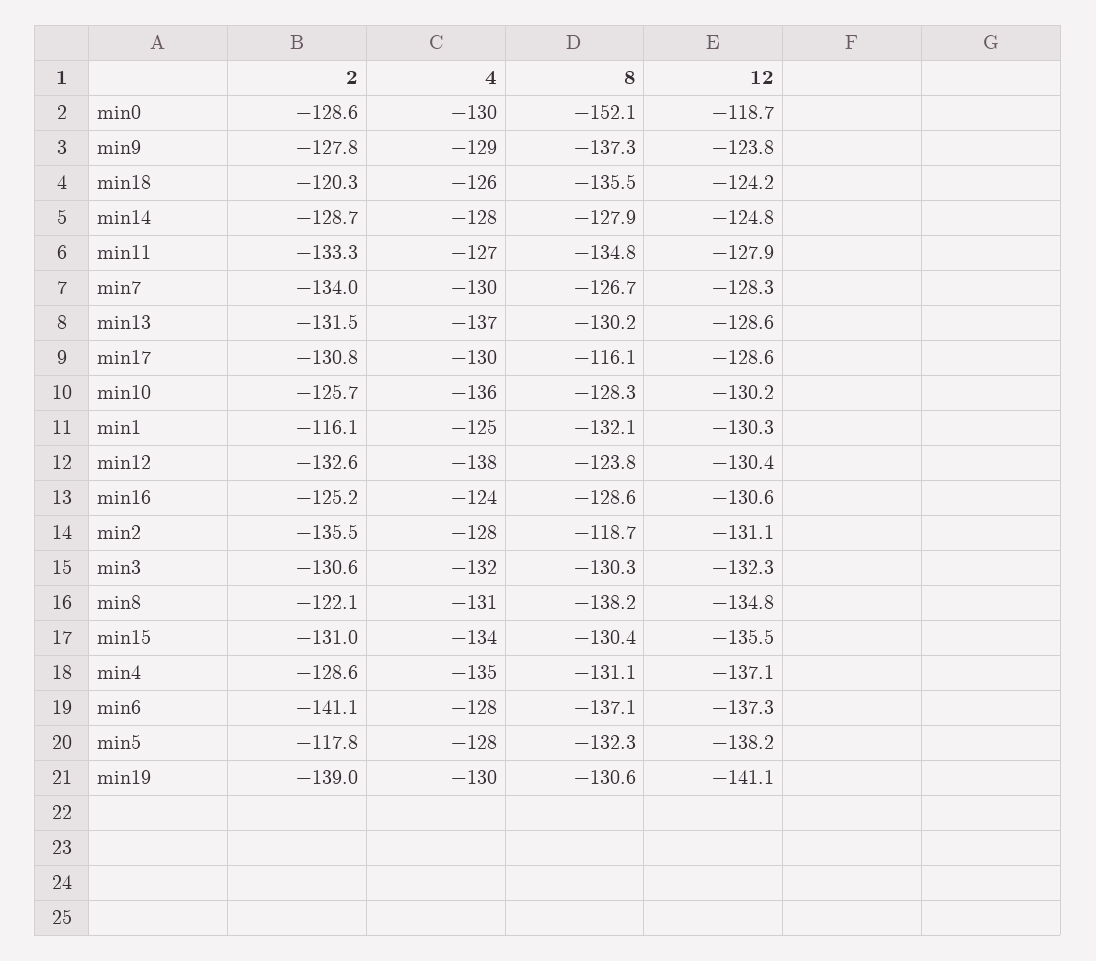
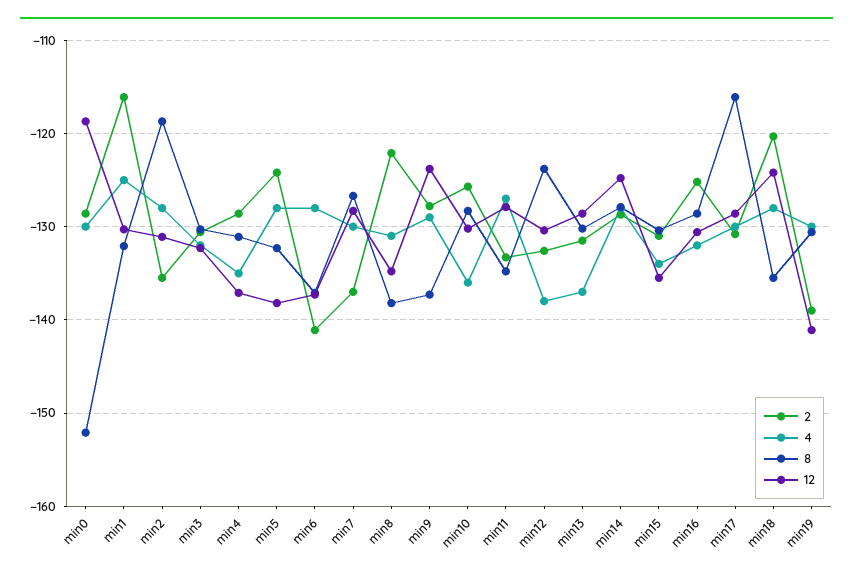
  {
    "2": {
      "min0": -128.6,
      "min9": -127.8,
      "min18": -120.3,
      "min14": -128.7,
      "min11": -133.3,
-     "min7": -134,
+     "min7": -137,
      "min13": -131.5,
      "min17": -130.8,
      "min10": -125.7,
      "min1": -116.1,
      "min12": -132.6,
      "min16": -125.2,
      "min2": -135.5,
      "min3": -130.6,
      "min8": -122.1,
      "min15": -131,
      "min4": -128.6,
      "min6": -141.1,
-     "min5": -117.8,
+     "min5": -124,
      "min19": -139
    },
    "4": {
      "min0": -130,
      "min9": -129,
-     "min18": -126,
+     "min18": -128,
      "min14": -128,
      "min11": -127,
      "min7": -130,
      "min13": -137,
      "min17": -130,
      "min10": -136,
      "min1": -125,
      "min12": -138,
-     "min16": -124,
+     "min16": -132,
      "min2": -128,
      "min3": -132,
      "min8": -131,
      "min15": -134,
      "min4": -135,
      "min6": -128,
      "min5": -128,
      "min19": -130
    },
    "8": {
      "min0": -152.1,
      "min9": -137.3,
      "min18": -135.5,
      "min14": -127.9,
      "min11": -134.8,
      "min7": -126.7,
      "min13": -130.2,
      "min17": -116.1,
      "min10": -128.3,
      "min1": -132.1,
      "min12": -123.8,
      "min16": -128.6,
      "min2": -118.7,
      "min3": -130.3,
      "min8": -138.2,
      "min15": -130.4,
      "min4": -131.1,
      "min6": -137.1,
      "min5": -132.3,
      "min19": -130.6
    },
    "12": {
      "min0": -118.7,
      "min9": -123.8,
      "min18": -124.2,
      "min14": -124.8,
      "min11": -127.9,
      "min7": -128.3,
      "min13": -128.6,
      "min17": -128.6,
      "min10": -130.2,
      "min1": -130.3,
      "min12": -130.4,
      "min16": -130.6,
      "min2": -131.1,
      "min3": -132.3,
      "min8": -134.8,
      "min15": -135.5,
      "min4": -137.1,
      "min6": -137.3,
      "min5": -138.2,
      "min19": -141.1
    }
  }

